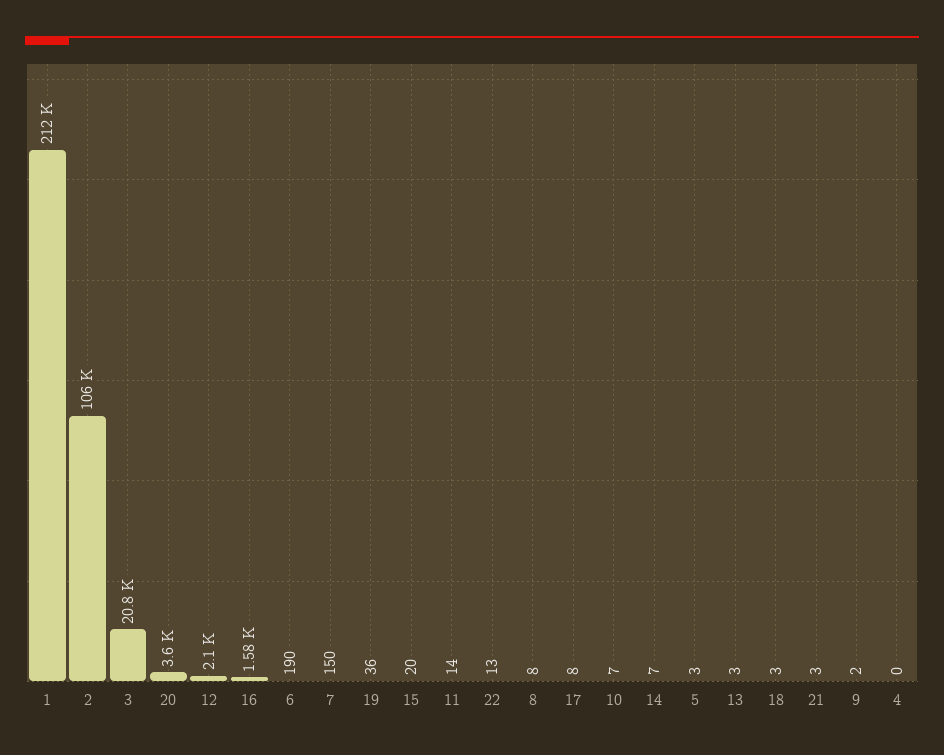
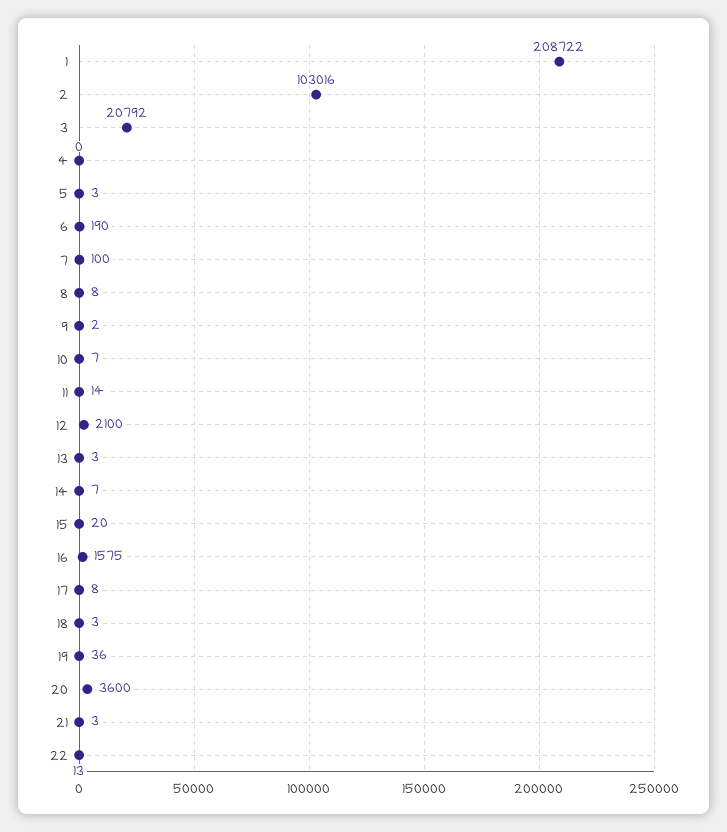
  {
-   "1": 212000,
+   "1": 208722,
-   "2": 106000,
+   "2": 103016,
    "3": 20792,
    "20": 3600,
    "12": 2100,
    "16": 1575,
    "6": 190,
-   "7": 150,
+   "7": 100,
    "19": 36,
    "15": 20,
    "11": 14,
    "22": 13,
    "8": 8,
    "17": 8,
    "10": 7,
    "14": 7,
    "5": 3,
    "13": 3,
    "18": 3,
    "21": 3,
    "9": 2,
    "4": 0
  }

